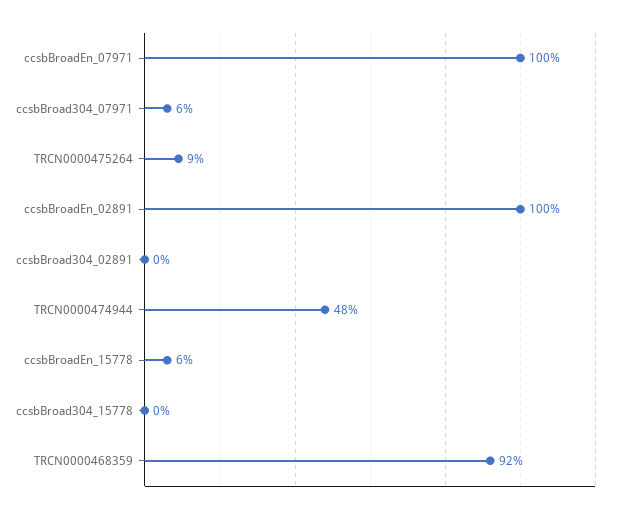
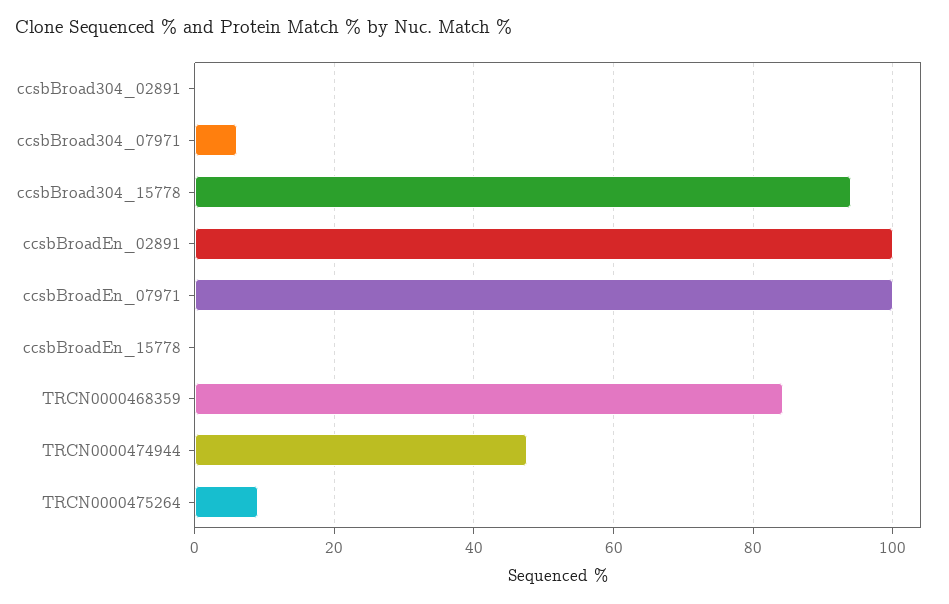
  {
    "ccsbBroadEn_07971": 100,
    "ccsbBroad304_07971": 6,
    "TRCN0000475264": 9,
    "ccsbBroadEn_02891": 100,
    "ccsbBroad304_02891": 0,
    "TRCN0000474944": 48,
-   "ccsbBroadEn_15778": 6,
+   "ccsbBroadEn_15778": 0,
-   "ccsbBroad304_15778": 0,
+   "ccsbBroad304_15778": 94,
-   "TRCN0000468359": 92
+   "TRCN0000468359": 84
  }

